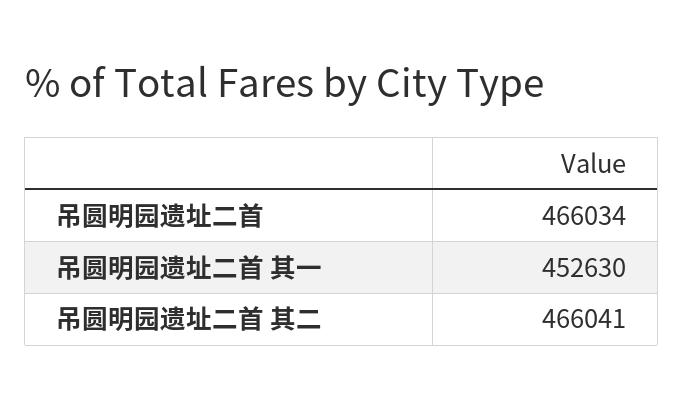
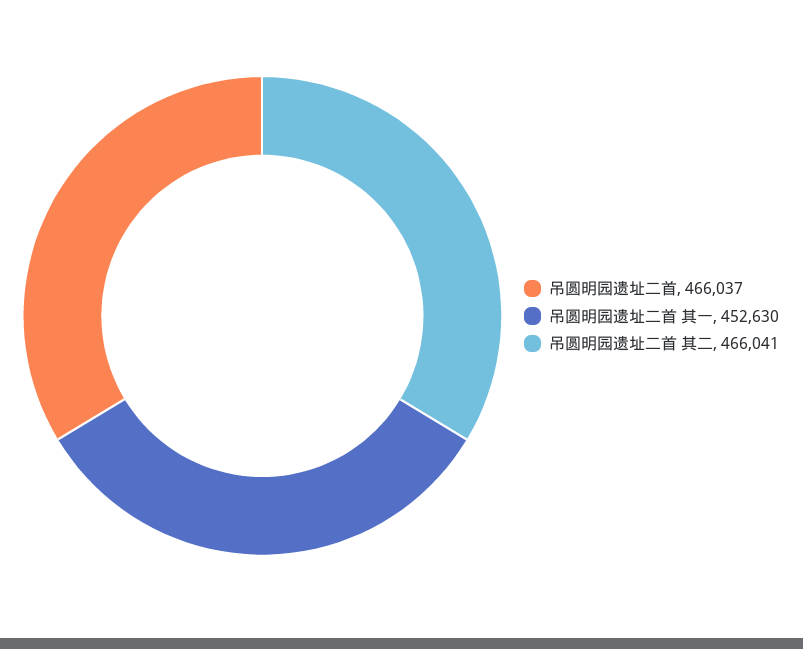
  {
-   "吊圆明园遗址二首": 466034,
+   "吊圆明园遗址二首": 466037,
    "吊圆明园遗址二首 其一": 452630,
    "吊圆明园遗址二首 其二": 466041
  }

